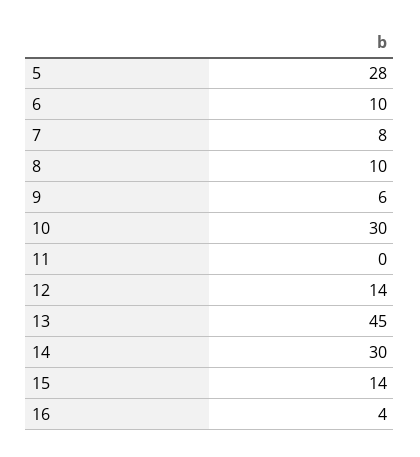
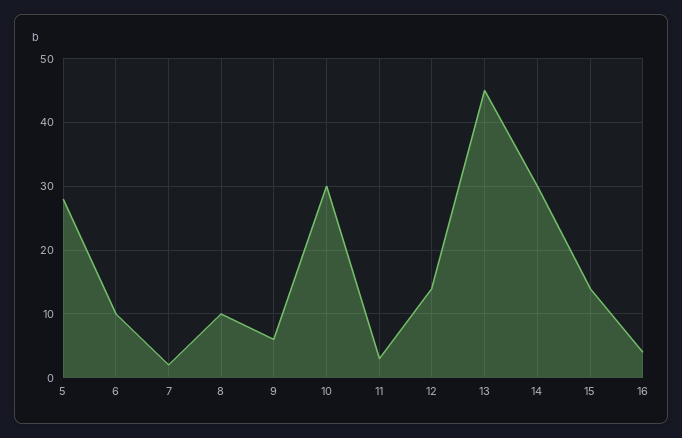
  {
    "5": 28,
    "6": 10,
-   "7": 8,
+   "7": 2,
    "8": 10,
    "9": 6,
    "10": 30,
-   "11": 0,
+   "11": 3,
    "12": 14,
    "13": 45,
    "14": 30,
    "15": 14,
    "16": 4
  }

